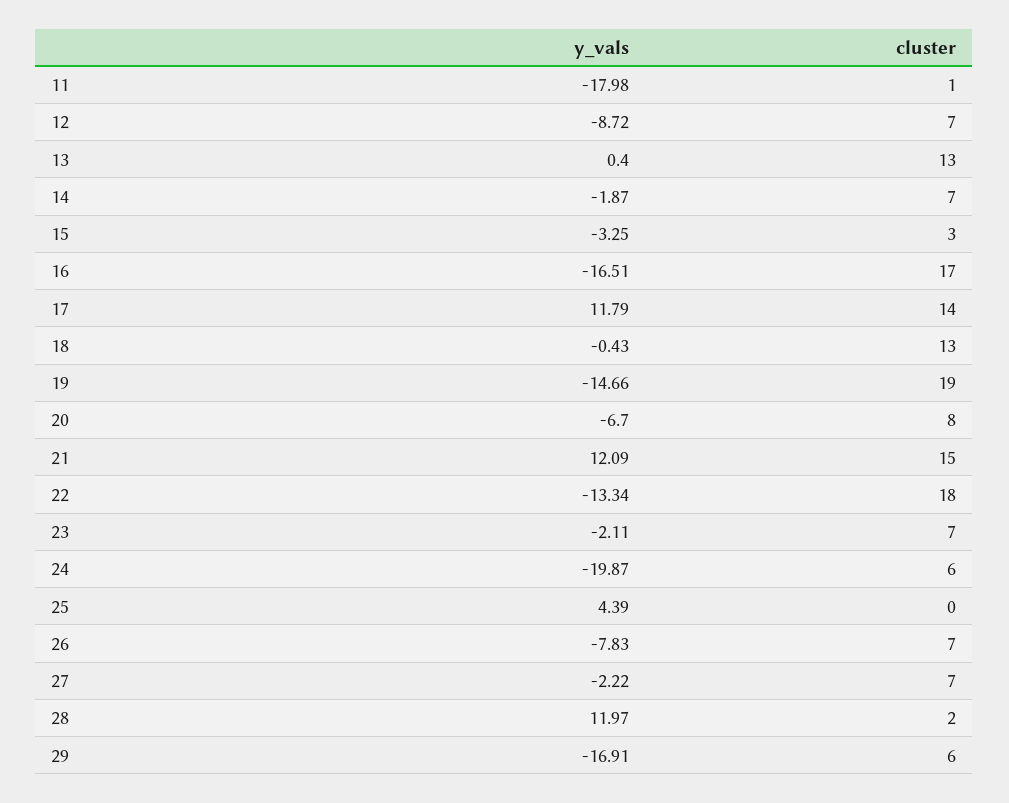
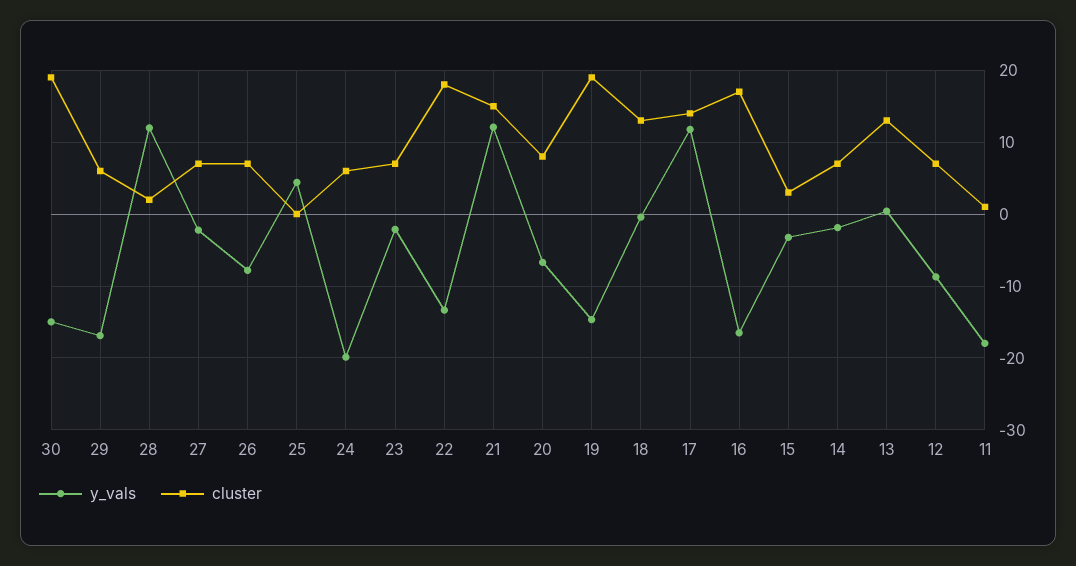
  {
    "y_vals": {
      "11": -17.98,
      "12": -8.72,
      "13": 0.4,
      "14": -1.87,
      "15": -3.25,
      "16": -16.51,
      "17": 11.79,
      "18": -0.43,
      "19": -14.66,
      "20": -6.7,
      "21": 12.09,
      "22": -13.34,
      "23": -2.11,
      "24": -19.87,
      "25": 4.39,
      "26": -7.83,
      "27": -2.22,
      "28": 11.97,
-     "29": -16.91
+     "29": -16.91,
+     "30": -15
    },
    "cluster": {
      "11": 1,
      "12": 7,
      "13": 13,
      "14": 7,
      "15": 3,
      "16": 17,
      "17": 14,
      "18": 13,
      "19": 19,
      "20": 8,
      "21": 15,
      "22": 18,
      "23": 7,
      "24": 6,
      "25": 0,
      "26": 7,
      "27": 7,
      "28": 2,
-     "29": 6
+     "29": 6,
+     "30": 19
    }
  }

